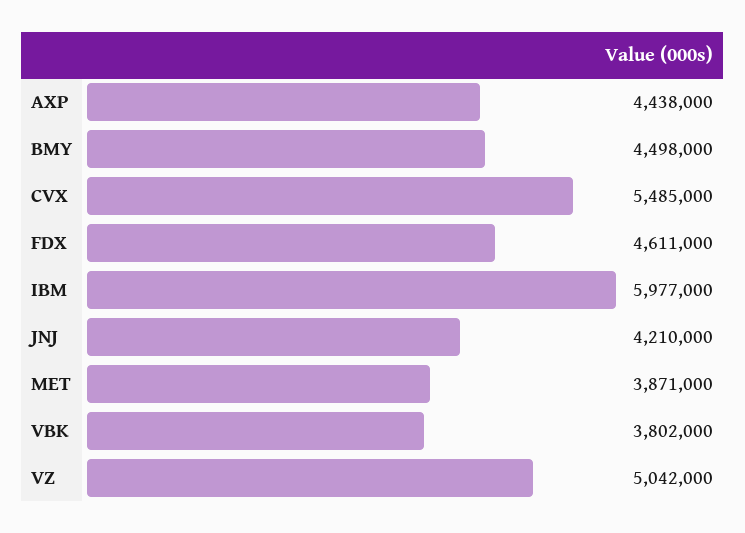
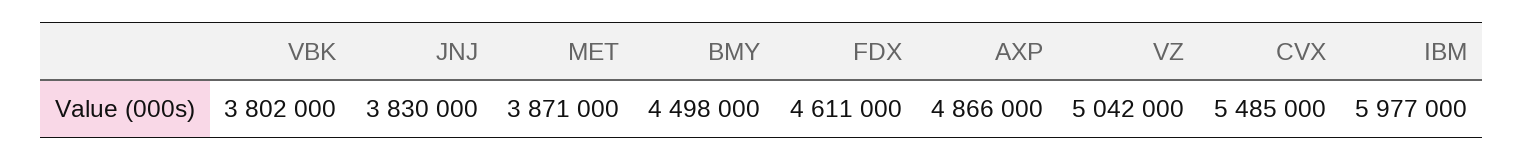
  {
-   "AXP": 4438000,
+   "AXP": 4866000,
    "BMY": 4498000,
    "CVX": 5485000,
    "FDX": 4611000,
    "IBM": 5977000,
-   "JNJ": 4210000,
+   "JNJ": 3830000,
    "MET": 3871000,
    "VBK": 3802000,
    "VZ": 5042000
  }

